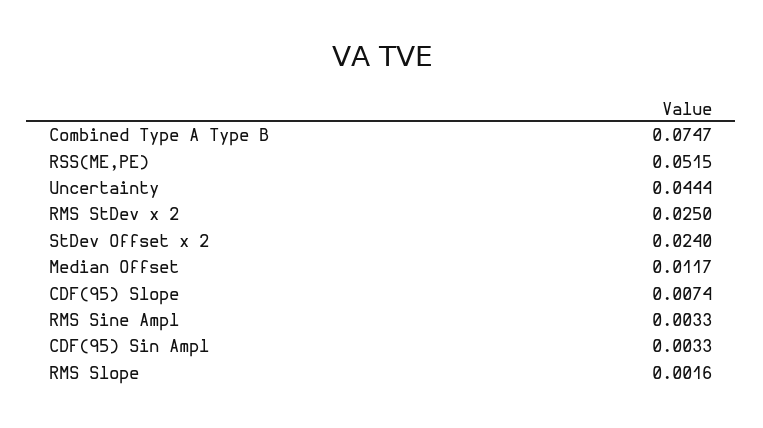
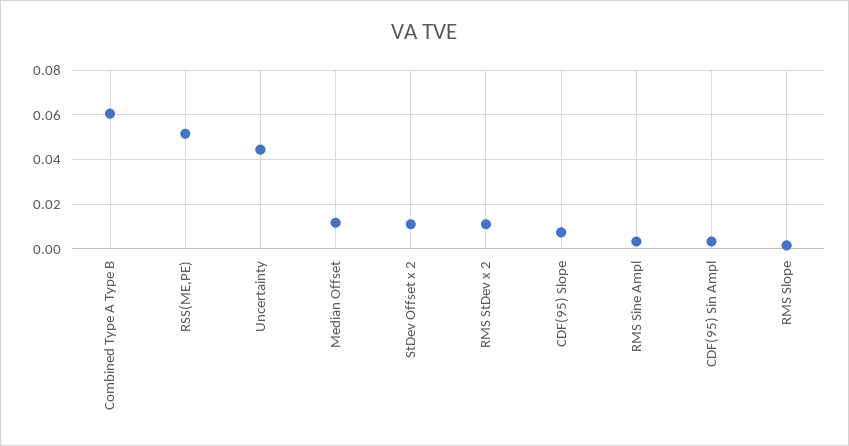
  {
-   "Combined Type A Type B": 0.0747,
+   "Combined Type A Type B": 0.06,
    "RSS(ME,PE)": 0.0515,
    "Uncertainty": 0.0444,
-   "RMS StDev x 2": 0.025,
+   "RMS StDev x 2": 0.01,
-   "StDev Offset x 2": 0.024,
+   "StDev Offset x 2": 0.01,
    "Median Offset": 0.0117,
    "CDF(95) Slope": 0.0074,
    "RMS Sine Ampl": 0.0033,
    "CDF(95) Sin Ampl": 0.0033,
    "RMS Slope": 0.0016
  }

